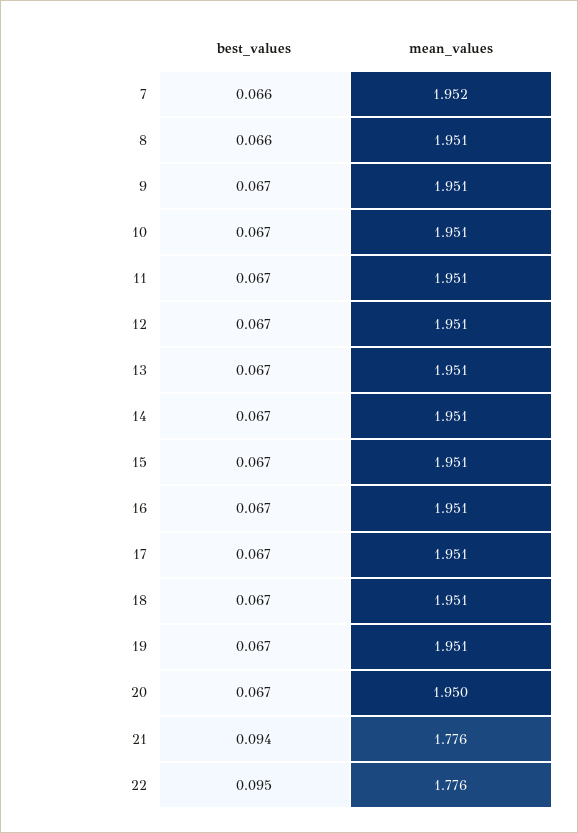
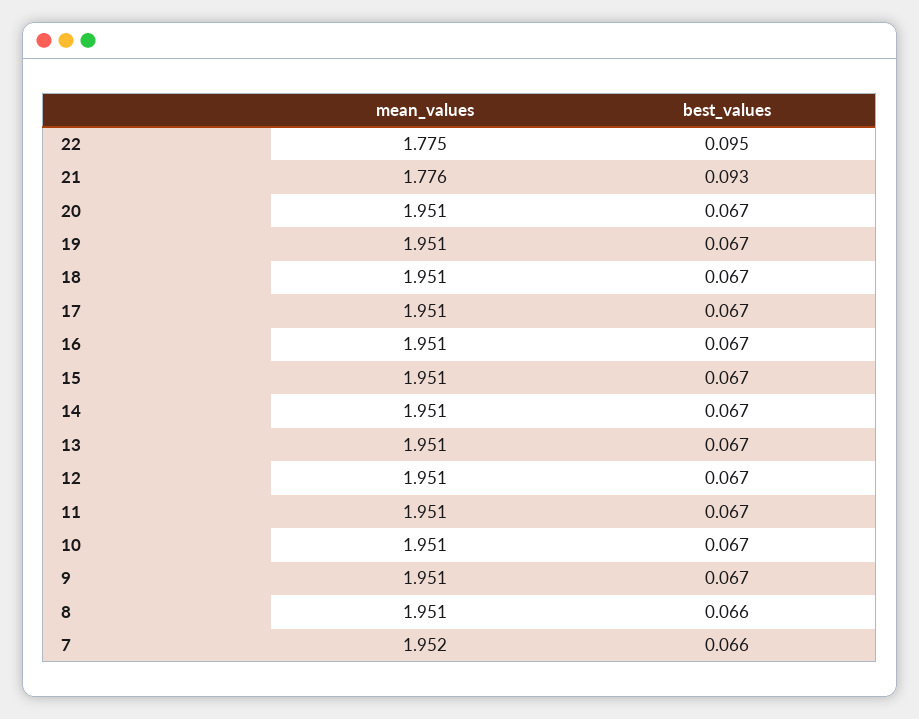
  {
    "best_values": {
      "7": 0.066,
      "8": 0.066,
      "9": 0.067,
      "10": 0.067,
      "11": 0.067,
      "12": 0.067,
      "13": 0.067,
      "14": 0.067,
      "15": 0.067,
      "16": 0.067,
      "17": 0.067,
      "18": 0.067,
      "19": 0.067,
      "20": 0.067,
-     "21": 0.094,
+     "21": 0.093,
      "22": 0.095
    },
    "mean_values": {
      "7": 1.952,
      "8": 1.951,
      "9": 1.951,
      "10": 1.951,
      "11": 1.951,
      "12": 1.951,
      "13": 1.951,
      "14": 1.951,
      "15": 1.951,
      "16": 1.951,
      "17": 1.951,
      "18": 1.951,
      "19": 1.951,
-     "20": 1.95,
+     "20": 1.951,
      "21": 1.776,
-     "22": 1.776
+     "22": 1.775
    }
  }

